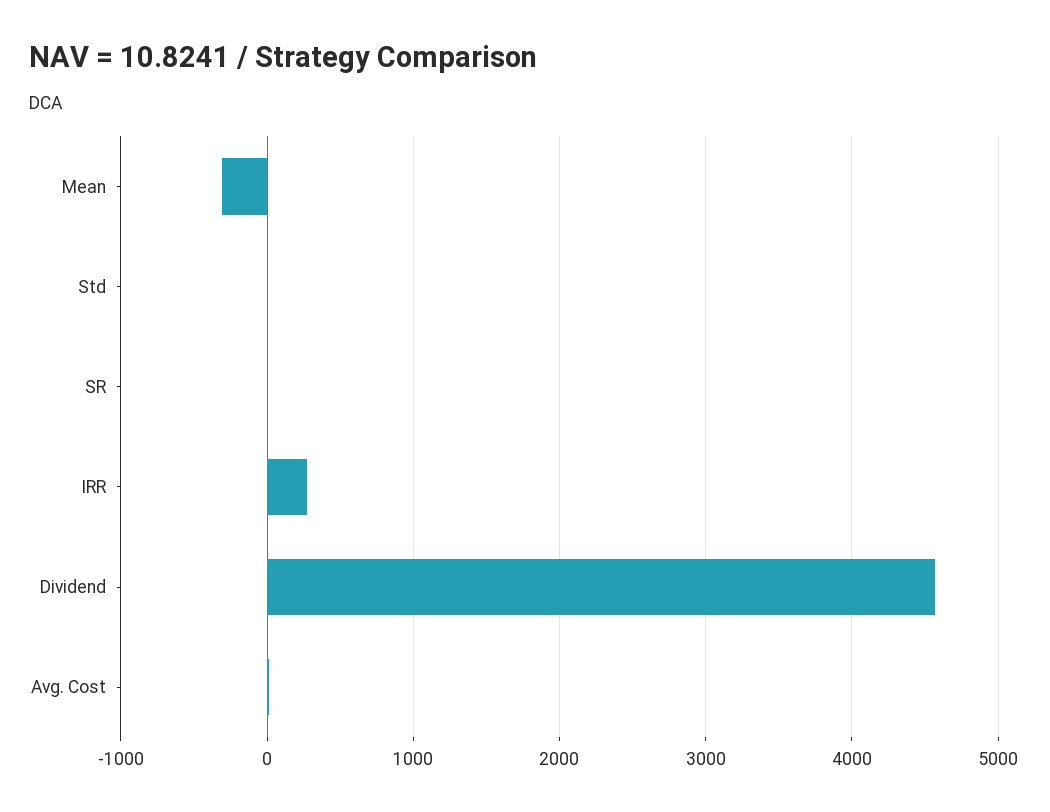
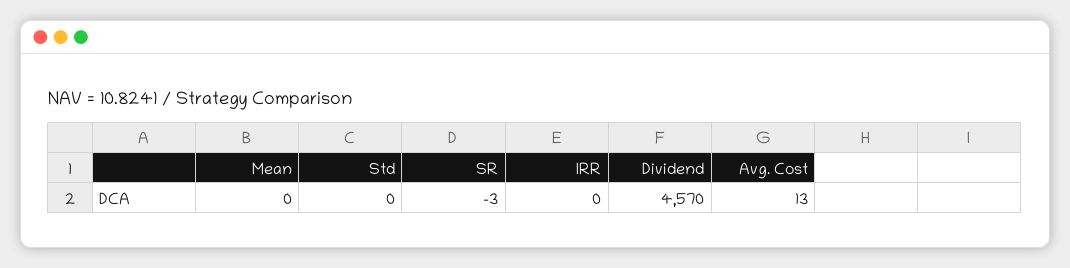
  {
-   "Mean": -300,
+   "Mean": 0,
    "Std": 0,
    "SR": -3,
-   "IRR": 300,
+   "IRR": 0,
    "Dividend": 4570,
    "Avg. Cost": 13
  }

